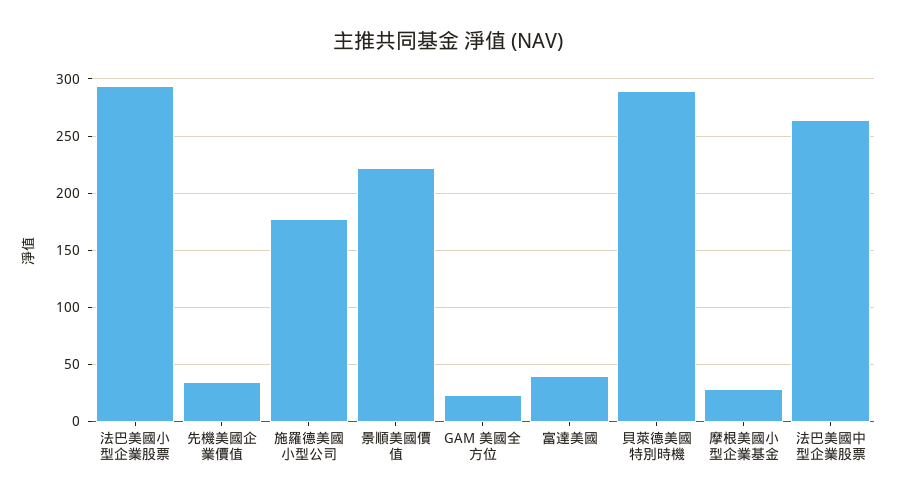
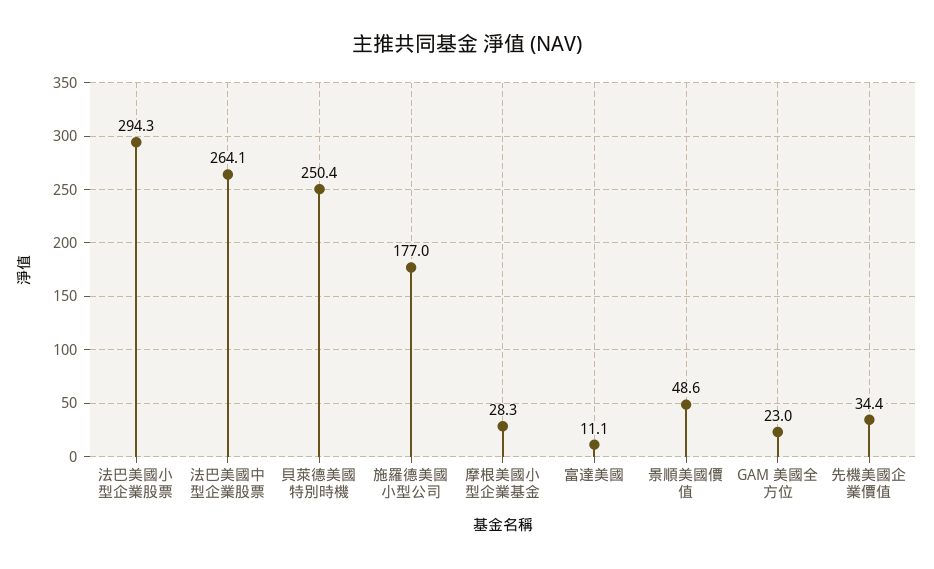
  {
    "法巴美國小型企業股票": 294.3,
    "先機美國企業價值": 34.4,
    "施羅德美國小型公司": 177,
-   "景順美國價值": 220,
+   "景順美國價值": 48.6,
    "GAM 美國全方位": 23,
-   "富達美國": 40,
+   "富達美國": 11.1,
-   "貝萊德美國特別時機": 290,
+   "貝萊德美國特別時機": 250.4,
    "摩根美國小型企業基金": 28.3,
    "法巴美國中型企業股票": 264.1
  }

